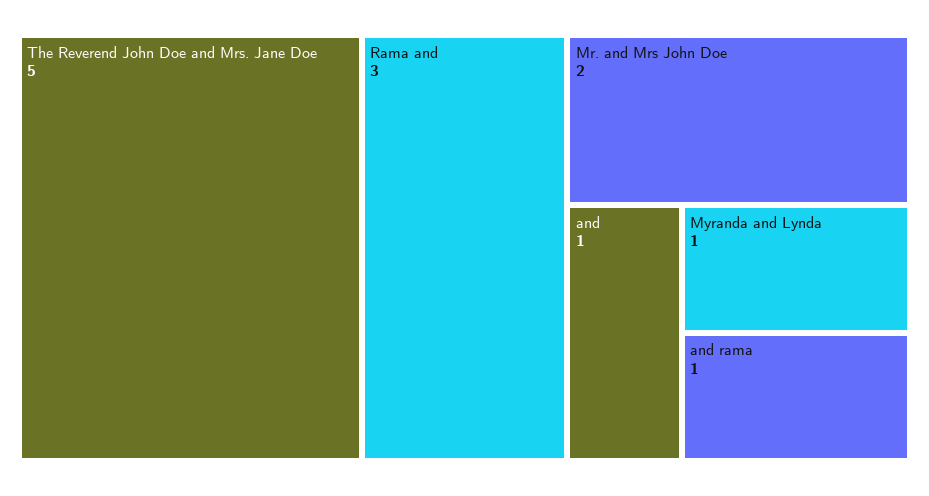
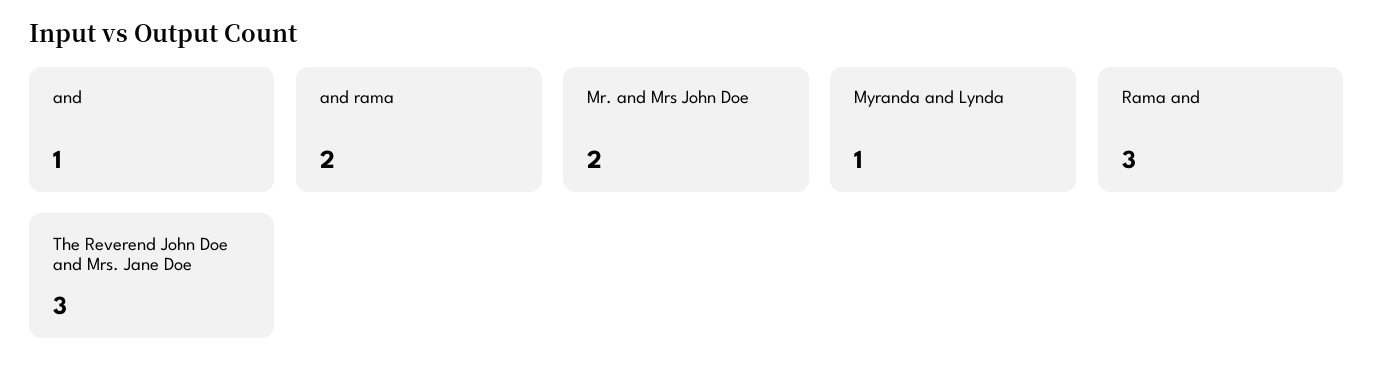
  {
-   "The Reverend John Doe and Mrs. Jane Doe": 5,
+   "The Reverend John Doe and Mrs. Jane Doe": 3,
    "Rama and": 3,
    "Mr. and Mrs John Doe": 2,
    "and": 1,
    "Myranda and Lynda": 1,
-   "and rama": 1
+   "and rama": 2
  }

